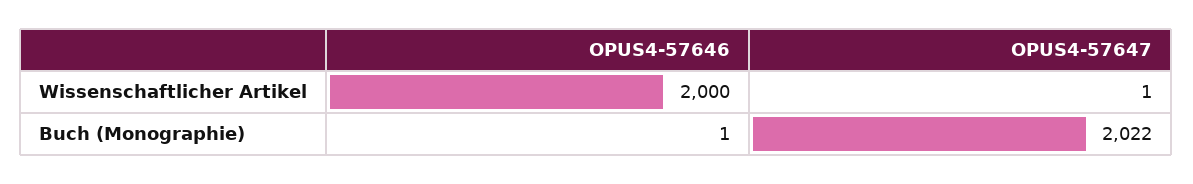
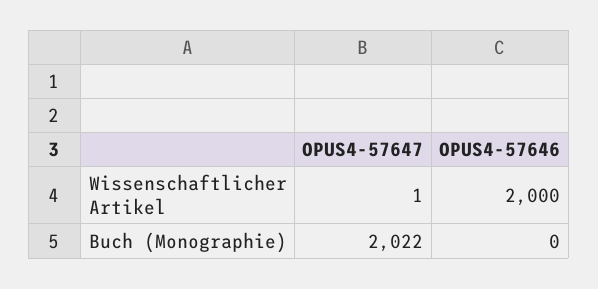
  {
    "OPUS4-57646": {
      "Wissenschaftlicher Artikel": 2000,
-     "Buch (Monographie)": 1
+     "Buch (Monographie)": 0
    },
    "OPUS4-57647": {
      "Wissenschaftlicher Artikel": 1,
      "Buch (Monographie)": 2022
    }
  }

